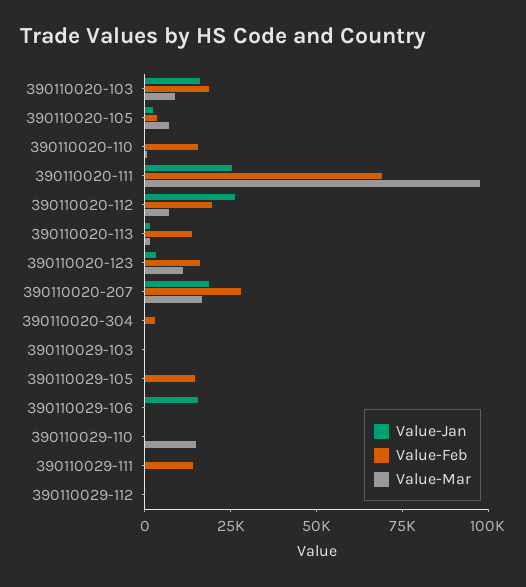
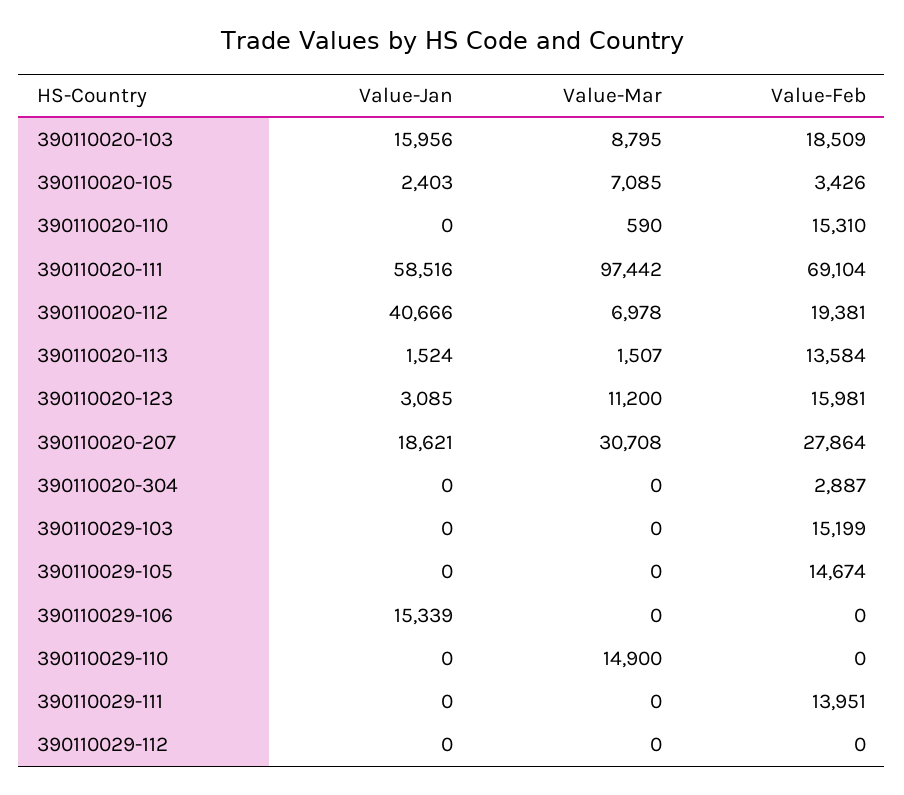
  {
    "Value-Jan": {
      "390110020-103": 15956,
      "390110020-105": 2403,
      "390110020-110": 0,
-     "390110020-111": 25000,
+     "390110020-111": 58516,
-     "390110020-112": 25000,
+     "390110020-112": 40666,
      "390110020-113": 1524,
      "390110020-123": 3085,
      "390110020-207": 18621,
      "390110020-304": 0,
      "390110029-103": 0,
      "390110029-105": 0,
      "390110029-106": 15339,
      "390110029-110": 0,
      "390110029-111": 0,
      "390110029-112": 0
    },
    "Value-Feb": {
      "390110020-103": 18509,
      "390110020-105": 3426,
      "390110020-110": 15310,
      "390110020-111": 69104,
      "390110020-112": 19381,
      "390110020-113": 13584,
      "390110020-123": 15981,
      "390110020-207": 27864,
      "390110020-304": 2887,
-     "390110029-103": 0,
+     "390110029-103": 15199,
      "390110029-105": 14674,
      "390110029-106": 0,
      "390110029-110": 0,
      "390110029-111": 13951,
      "390110029-112": 0
    },
    "Value-Mar": {
      "390110020-103": 8795,
      "390110020-105": 7085,
      "390110020-110": 590,
      "390110020-111": 97442,
      "390110020-112": 6978,
      "390110020-113": 1507,
      "390110020-123": 11200,
-     "390110020-207": 15000,
+     "390110020-207": 30708,
      "390110020-304": 0,
      "390110029-103": 0,
      "390110029-105": 0,
      "390110029-106": 0,
      "390110029-110": 14900,
      "390110029-111": 0,
      "390110029-112": 0
    }
  }

